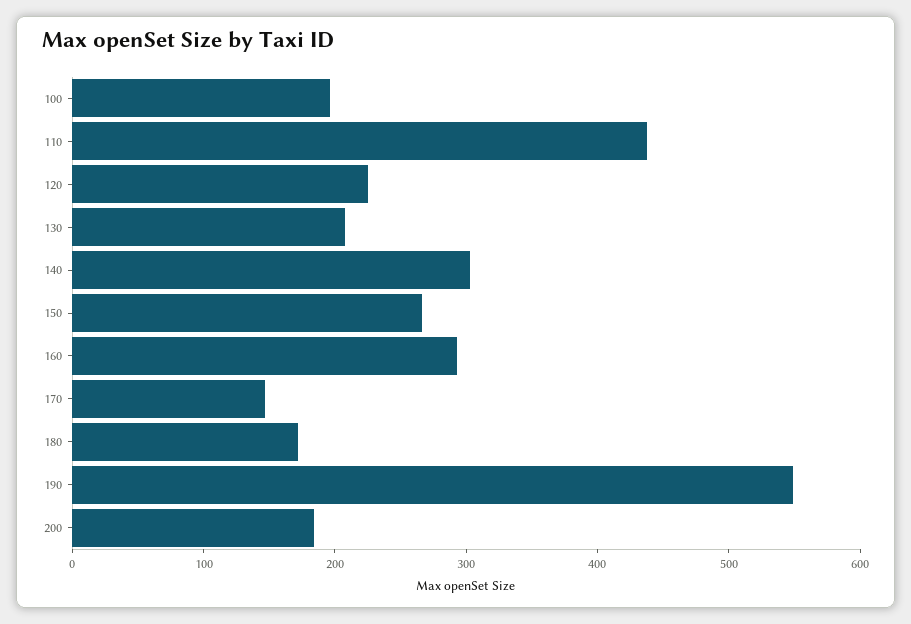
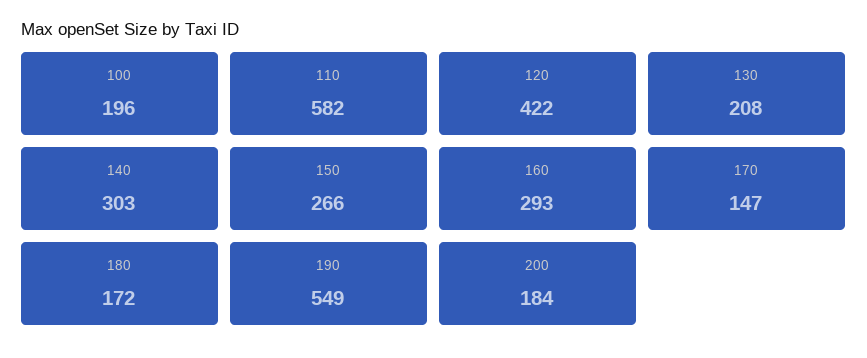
  {
    "100": 196,
-   "110": 440,
+   "110": 582,
-   "120": 220,
+   "120": 422,
    "130": 208,
    "140": 303,
    "150": 266,
    "160": 293,
    "170": 147,
    "180": 172,
    "190": 549,
    "200": 184
  }

